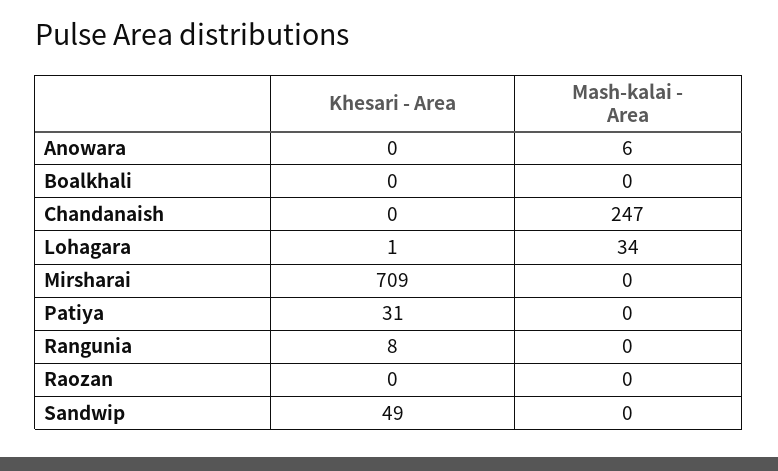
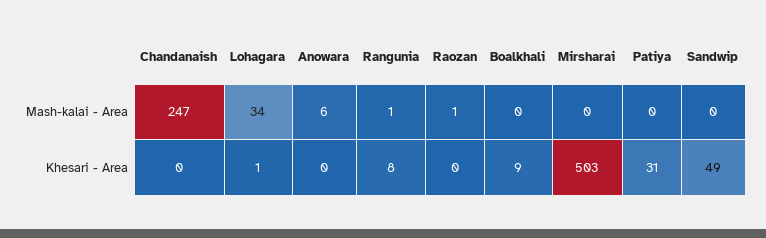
  {
    "Khesari - Area": {
      "Anowara": 0,
-     "Boalkhali": 0,
+     "Boalkhali": 9,
      "Chandanaish": 0,
      "Lohagara": 1,
-     "Mirsharai": 709,
+     "Mirsharai": 503,
      "Patiya": 31,
      "Rangunia": 8,
      "Raozan": 0,
      "Sandwip": 49
    },
    "Mash-kalai - Area": {
      "Anowara": 6,
      "Boalkhali": 0,
      "Chandanaish": 247,
      "Lohagara": 34,
      "Mirsharai": 0,
      "Patiya": 0,
-     "Rangunia": 0,
+     "Rangunia": 1,
-     "Raozan": 0,
+     "Raozan": 1,
      "Sandwip": 0
    }
  }

